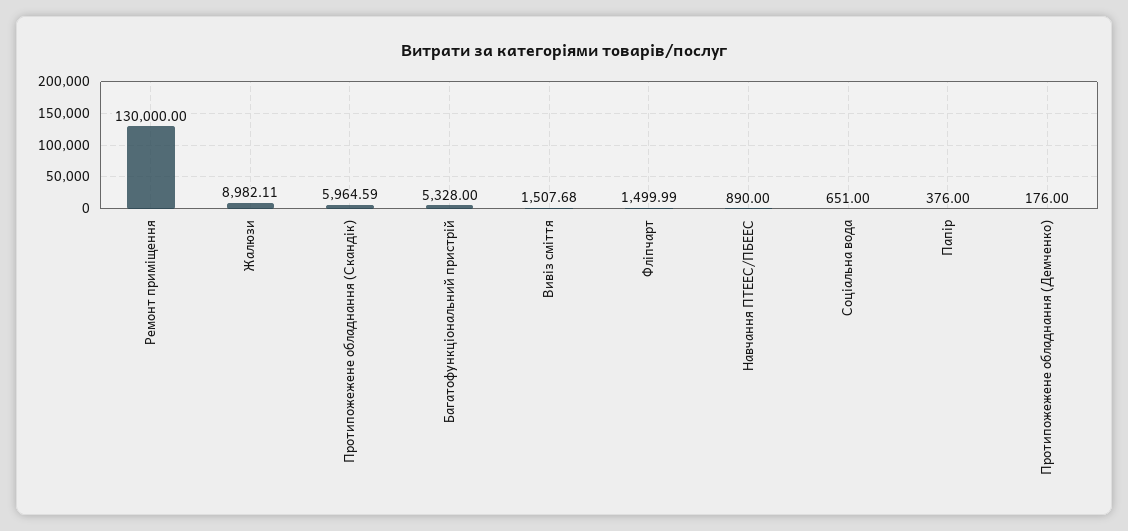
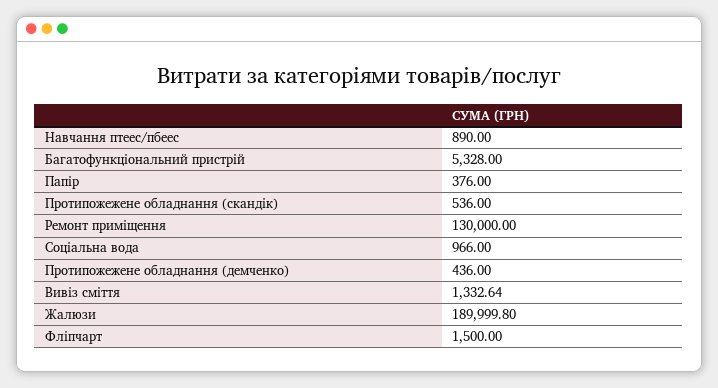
  {
    "Ремонт приміщення": 130000,
-   "Жалюзи": 8982.11,
+   "Жалюзи": 189999.8,
-   "Протипожежене обладнання (Скандік)": 5964.59,
+   "Протипожежене обладнання (Скандік)": 536,
    "Багатофункціональний пристрій": 5328,
-   "Вивіз сміття": 1507.68,
+   "Вивіз сміття": 1332.64,
-   "Фліпчарт": 1499.99,
+   "Фліпчарт": 1500,
    "Навчання ПТЕЕС/ПБЕЕС": 890,
-   "Соціальна вода": 651,
+   "Соціальна вода": 966,
    "Папір": 376,
-   "Протипожежене обладнання (Демченко)": 176
+   "Протипожежене обладнання (Демченко)": 436
  }

